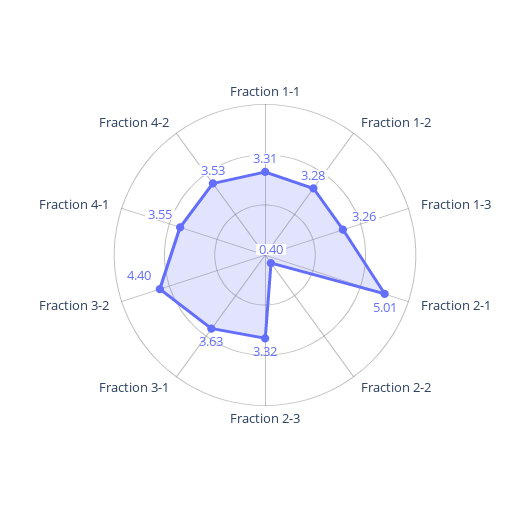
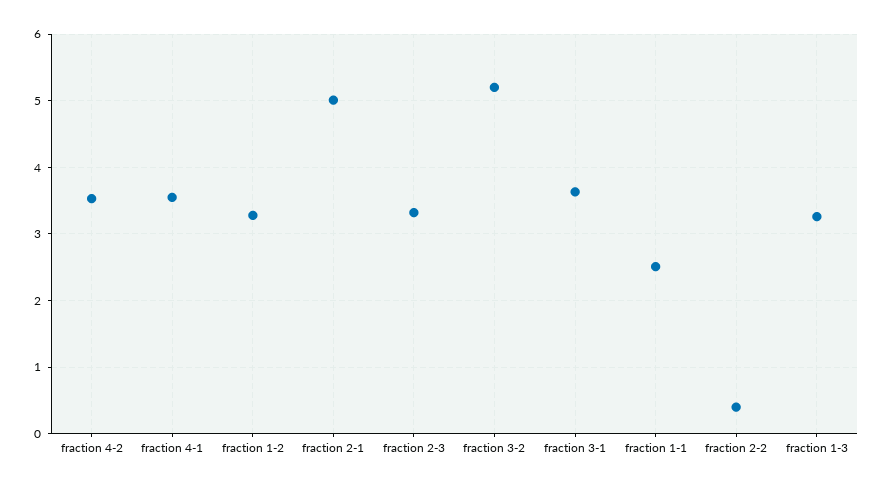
  {
-   "Fraction 1-1": 3.31,
+   "Fraction 1-1": 2.5,
    "Fraction 1-2": 3.28,
    "Fraction 1-3": 3.26,
    "Fraction 2-1": 5.01,
    "Fraction 2-2": 0.4,
    "Fraction 2-3": 3.32,
    "Fraction 3-1": 3.63,
-   "Fraction 3-2": 4.4,
+   "Fraction 3-2": 5.2,
    "Fraction 4-1": 3.55,
    "Fraction 4-2": 3.53
  }

